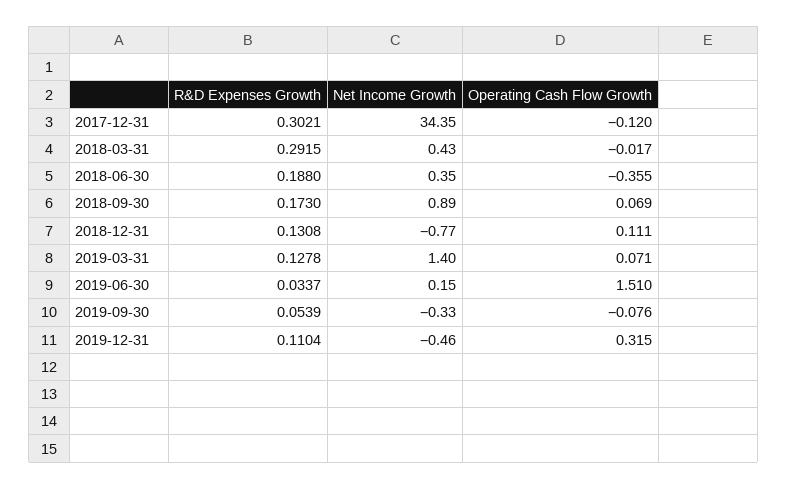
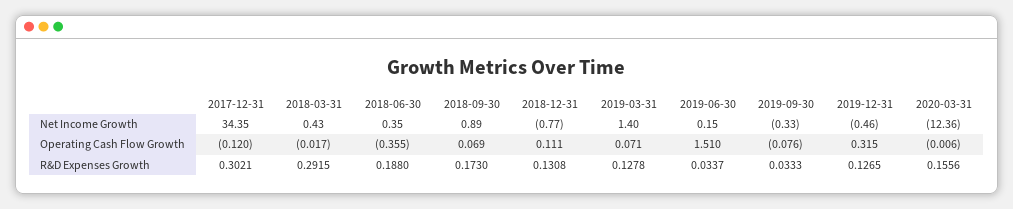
  {
    "R&D Expenses Growth": {
      "2017-12-31": 0.3021,
      "2018-03-31": 0.2915,
      "2018-06-30": 0.188,
      "2018-09-30": 0.173,
      "2018-12-31": 0.1308,
      "2019-03-31": 0.1278,
      "2019-06-30": 0.0337,
-     "2019-09-30": 0.0539,
+     "2019-09-30": 0.0333,
-     "2019-12-31": 0.1104
+     "2019-12-31": 0.1265,
+     "2020-03-31": 0.1556
    },
    "Net Income Growth": {
      "2017-12-31": 34.35,
      "2018-03-31": 0.43,
      "2018-06-30": 0.35,
      "2018-09-30": 0.89,
      "2018-12-31": -0.77,
      "2019-03-31": 1.4,
      "2019-06-30": 0.15,
      "2019-09-30": -0.33,
-     "2019-12-31": -0.46
+     "2019-12-31": -0.46,
+     "2020-03-31": -12.36
    },
    "Operating Cash Flow Growth": {
      "2017-12-31": -0.12,
      "2018-03-31": -0.017,
      "2018-06-30": -0.355,
      "2018-09-30": 0.069,
      "2018-12-31": 0.111,
      "2019-03-31": 0.071,
      "2019-06-30": 1.51,
      "2019-09-30": -0.076,
-     "2019-12-31": 0.315
+     "2019-12-31": 0.315,
+     "2020-03-31": -0.006
    }
  }

